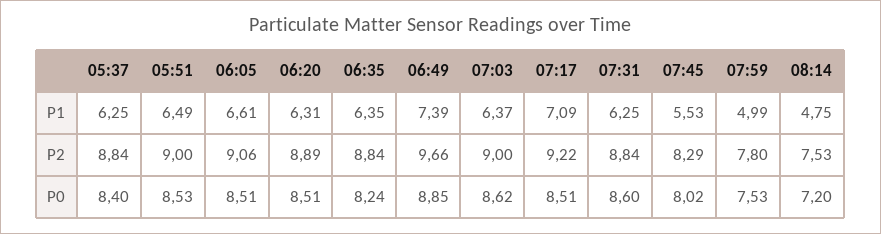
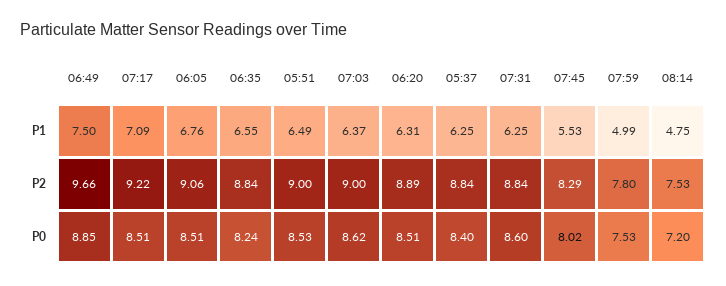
  {
    "05:37": {
      "P1": 6.25,
      "P2": 8.84,
      "P0": 8.4
    },
    "05:51": {
      "P1": 6.49,
      "P2": 9,
      "P0": 8.53
    },
    "06:05": {
-     "P1": 6.61,
+     "P1": 6.76,
      "P2": 9.06,
      "P0": 8.51
    },
    "06:20": {
      "P1": 6.31,
      "P2": 8.89,
      "P0": 8.51
    },
    "06:35": {
-     "P1": 6.35,
+     "P1": 6.55,
      "P2": 8.84,
      "P0": 8.24
    },
    "06:49": {
-     "P1": 7.39,
+     "P1": 7.5,
      "P2": 9.66,
      "P0": 8.85
    },
    "07:03": {
      "P1": 6.37,
      "P2": 9,
      "P0": 8.62
    },
    "07:17": {
      "P1": 7.09,
      "P2": 9.22,
      "P0": 8.51
    },
    "07:31": {
      "P1": 6.25,
      "P2": 8.84,
      "P0": 8.6
    },
    "07:45": {
      "P1": 5.53,
      "P2": 8.29,
      "P0": 8.02
    },
    "07:59": {
      "P1": 4.99,
      "P2": 7.8,
      "P0": 7.53
    },
    "08:14": {
      "P1": 4.75,
      "P2": 7.53,
      "P0": 7.2
    }
  }

